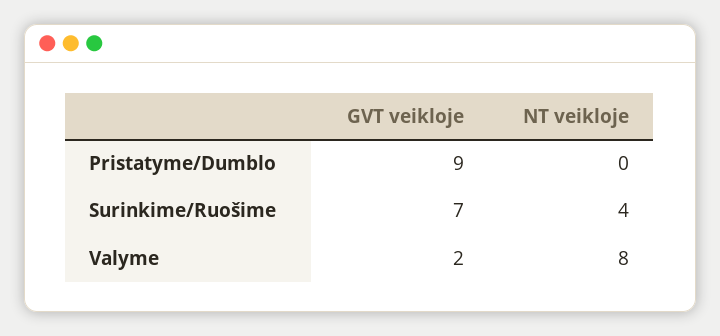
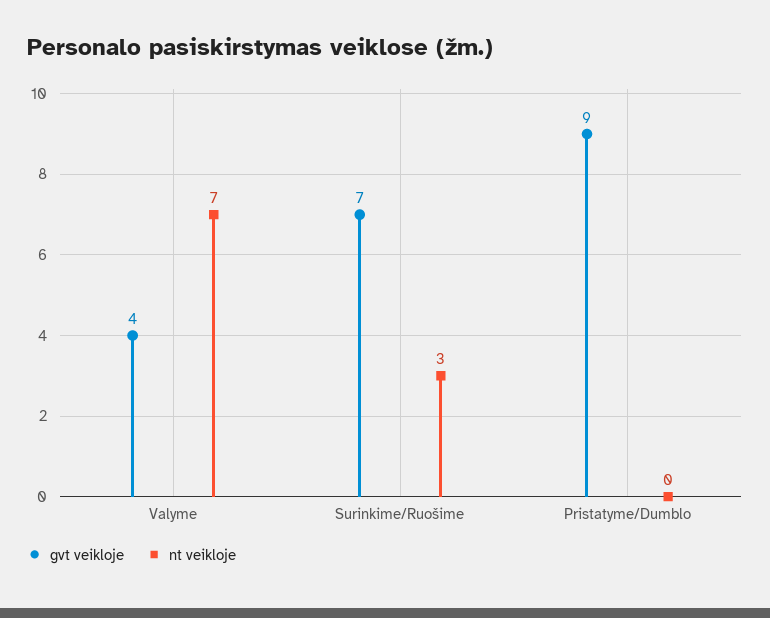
  {
    "GVT veikloje": {
      "Pristatyme/Dumblo": 9,
      "Surinkime/Ruošime": 7,
-     "Valyme": 2
+     "Valyme": 4
    },
    "NT veikloje": {
      "Pristatyme/Dumblo": 0,
-     "Surinkime/Ruošime": 4,
+     "Surinkime/Ruošime": 3,
-     "Valyme": 8
+     "Valyme": 7
    }
  }

